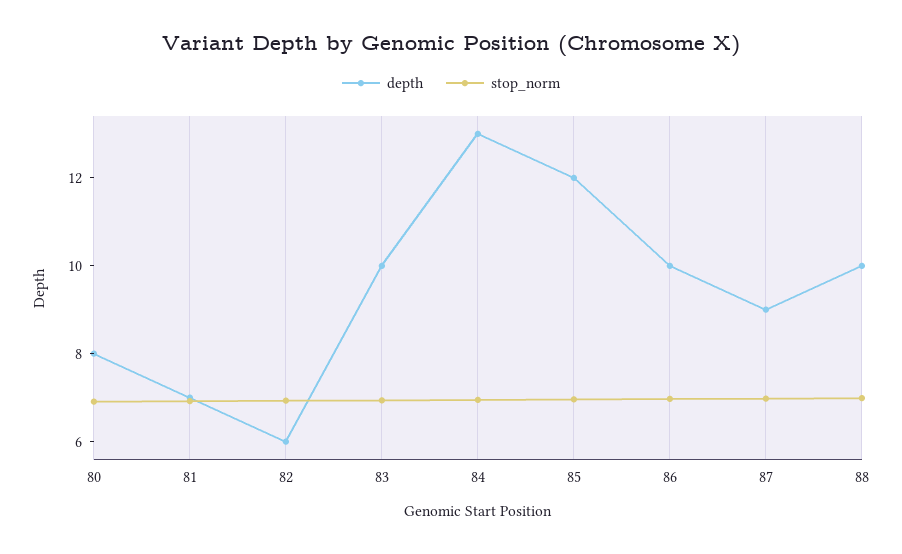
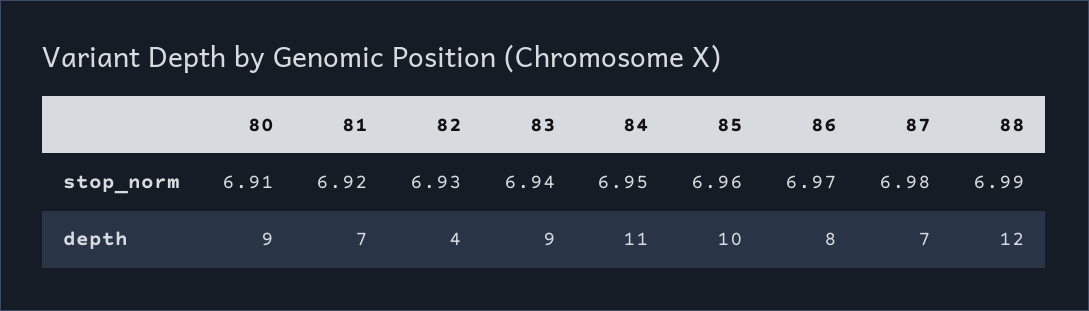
  {
    "depth": {
-     "80": 8,
+     "80": 9,
      "81": 7,
-     "82": 6,
+     "82": 4,
-     "83": 10,
+     "83": 9,
-     "84": 13,
+     "84": 11,
-     "85": 12,
+     "85": 10,
-     "86": 10,
+     "86": 8,
-     "87": 9,
+     "87": 7,
-     "88": 10
+     "88": 12
    },
    "stop_norm": {
      "80": 6.91,
      "81": 6.92,
      "82": 6.93,
      "83": 6.94,
      "84": 6.95,
      "85": 6.96,
      "86": 6.97,
      "87": 6.98,
      "88": 6.99
    }
  }

